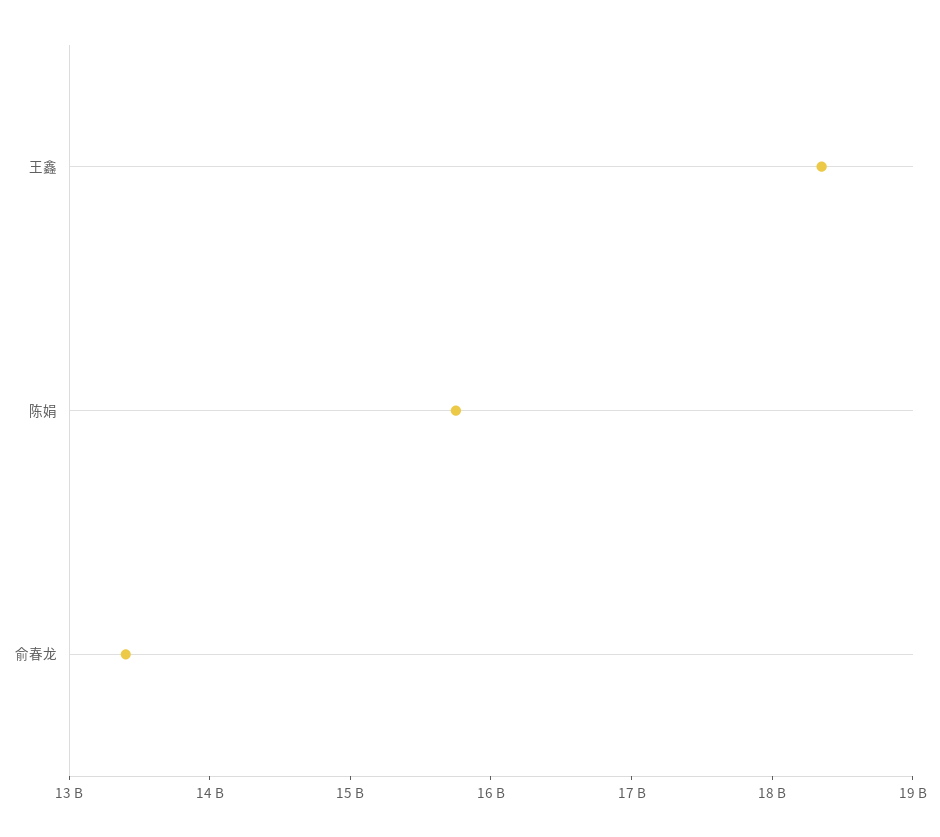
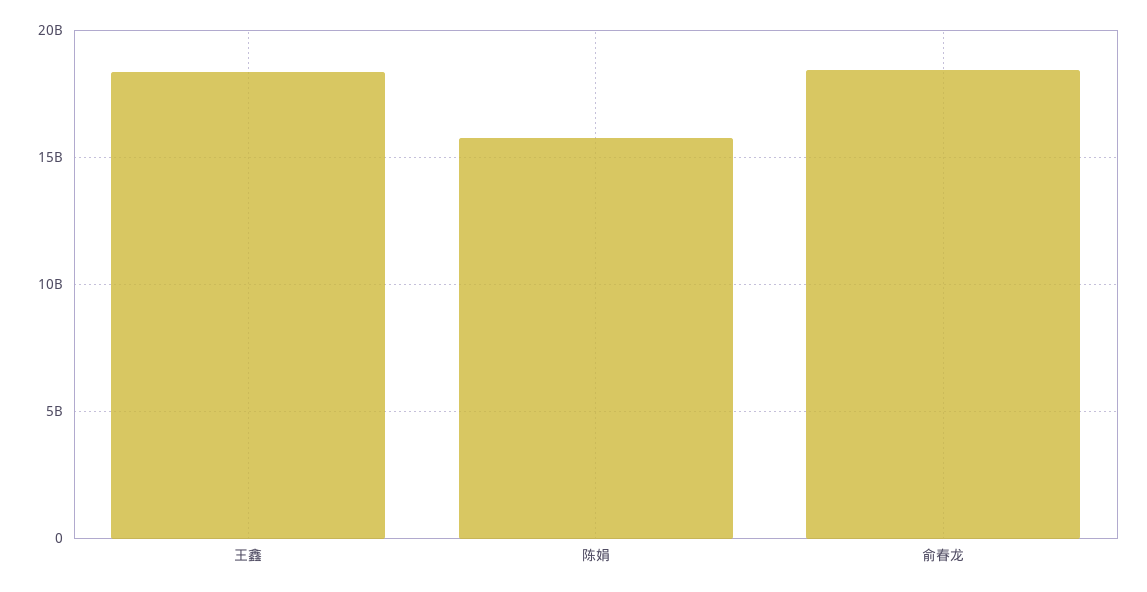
  {
    "王鑫": 18400000000,
    "陈娟": 15800000000,
-   "俞春龙": 13400000000
+   "俞春龙": 18500000000
  }

